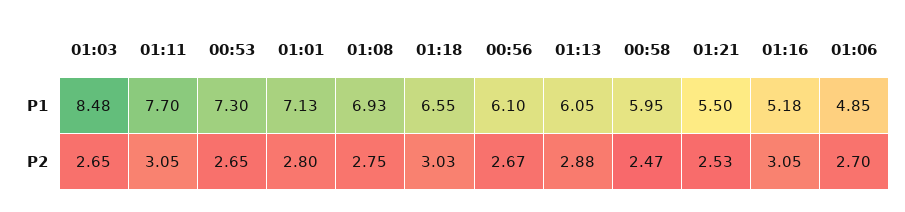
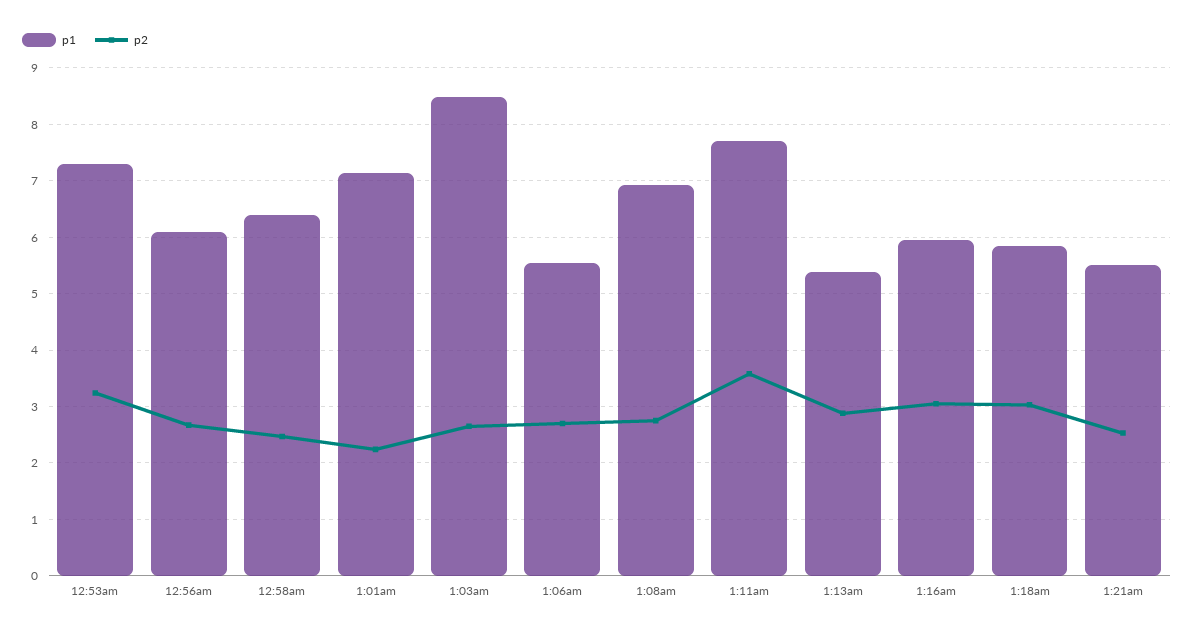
  {
    "P1": {
      "01:03": 8.48,
      "01:11": 7.7,
      "00:53": 7.3,
      "01:01": 7.13,
      "01:08": 6.93,
-     "01:18": 6.55,
+     "01:18": 5.8,
      "00:56": 6.1,
-     "01:13": 6.05,
+     "01:13": 5.4,
-     "00:58": 5.95,
+     "00:58": 6.4,
      "01:21": 5.5,
-     "01:16": 5.18,
+     "01:16": 6,
-     "01:06": 4.85
+     "01:06": 5.6
    },
    "P2": {
      "01:03": 2.65,
-     "01:11": 3.05,
+     "01:11": 3.6,
-     "00:53": 2.65,
+     "00:53": 3.2,
-     "01:01": 2.8,
+     "01:01": 2.2,
      "01:08": 2.75,
      "01:18": 3.03,
      "00:56": 2.67,
      "01:13": 2.88,
      "00:58": 2.47,
      "01:21": 2.53,
      "01:16": 3.05,
      "01:06": 2.7
    }
  }

